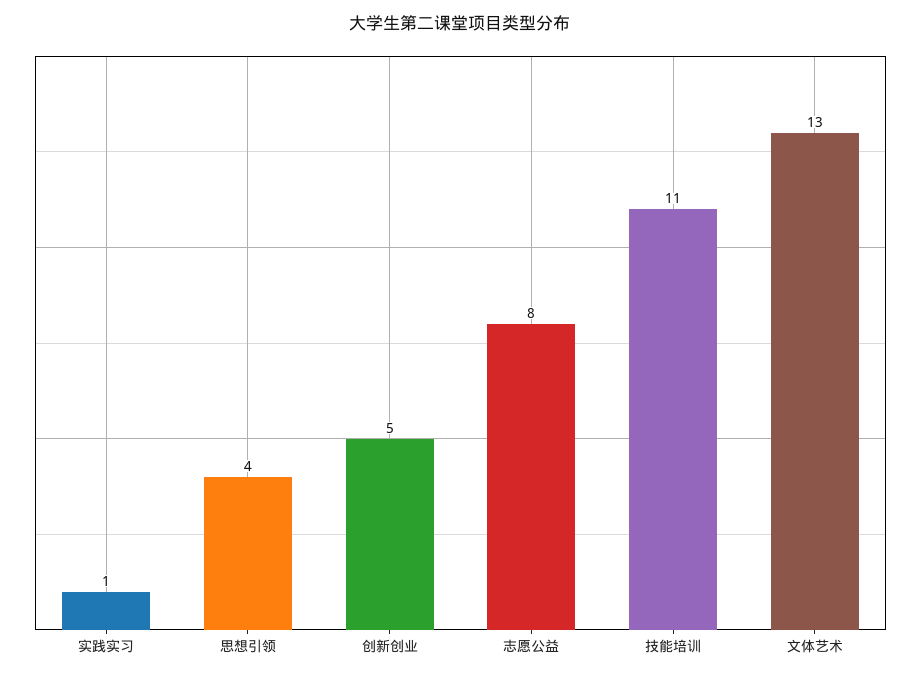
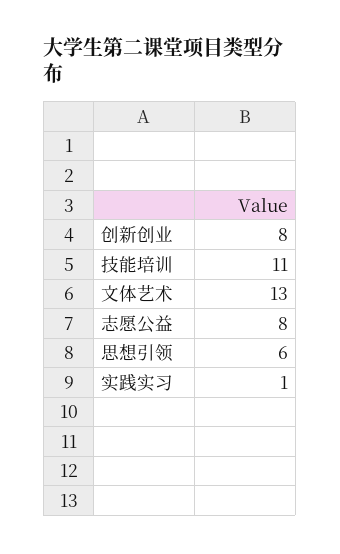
  {
    "实践实习": 1,
-   "思想引领": 4,
+   "思想引领": 6,
-   "创新创业": 5,
+   "创新创业": 8,
    "志愿公益": 8,
    "技能培训": 11,
    "文体艺术": 13
  }

